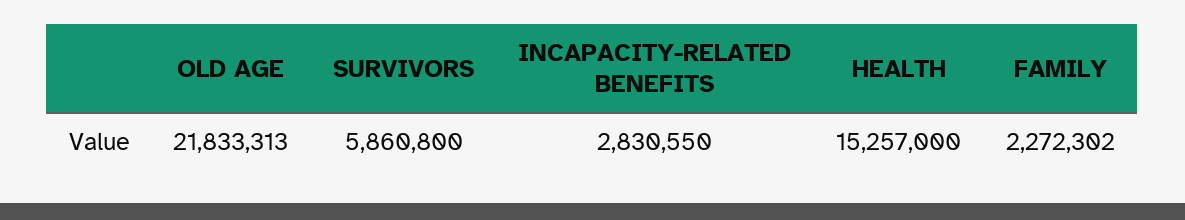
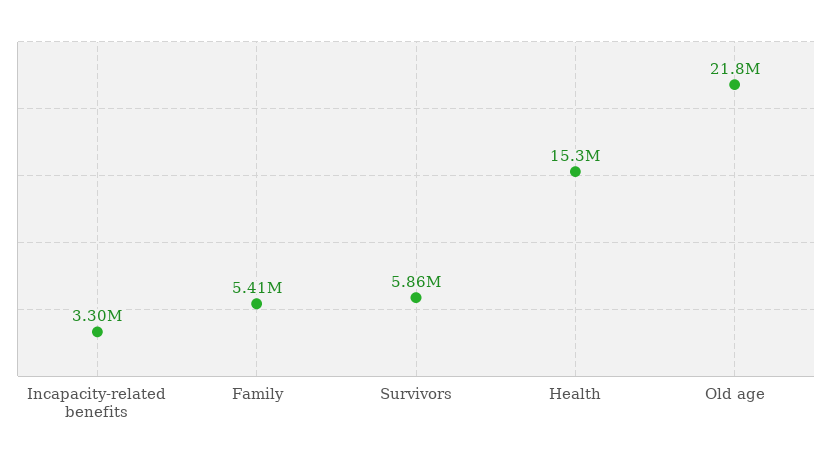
  {
    "OLD AGE": 21833313,
    "SURVIVORS": 5860800,
-   "INCAPACITY-RELATED BENEFITS": 2830550,
+   "INCAPACITY-RELATED BENEFITS": 3300000,
    "HEALTH": 15257000,
-   "FAMILY": 2272302
+   "FAMILY": 5410000
  }

